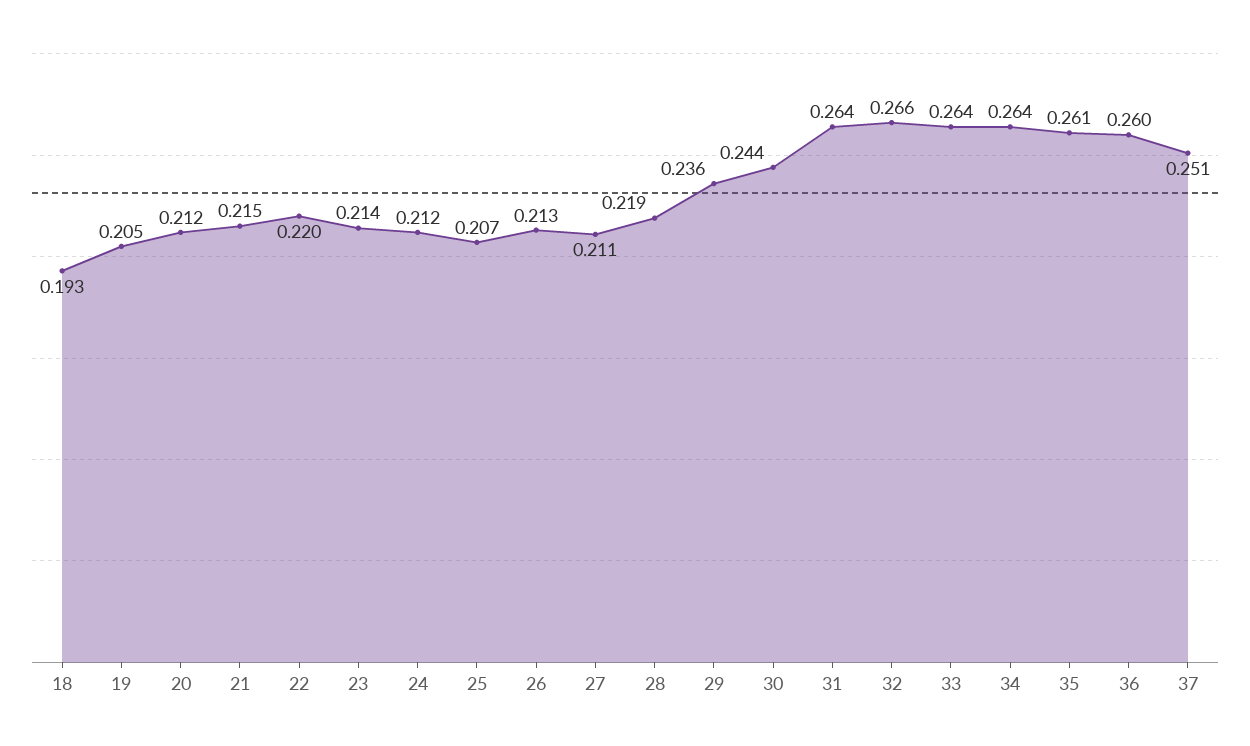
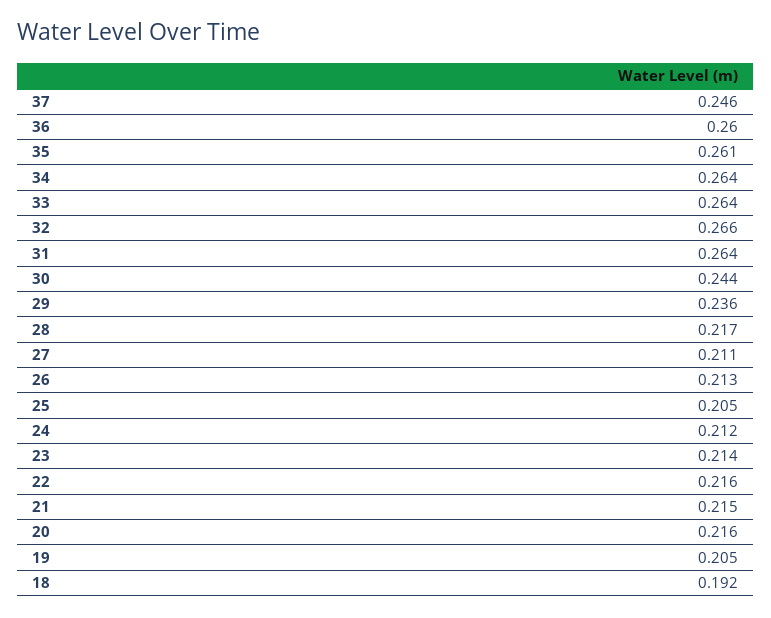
  {
-   "18": 0.193,
+   "18": 0.192,
    "19": 0.205,
-   "20": 0.212,
+   "20": 0.216,
    "21": 0.215,
-   "22": 0.22,
+   "22": 0.216,
    "23": 0.214,
    "24": 0.212,
-   "25": 0.207,
+   "25": 0.205,
    "26": 0.213,
    "27": 0.211,
-   "28": 0.219,
+   "28": 0.217,
    "29": 0.236,
    "30": 0.244,
    "31": 0.264,
    "32": 0.266,
    "33": 0.264,
    "34": 0.264,
    "35": 0.261,
    "36": 0.26,
-   "37": 0.251
+   "37": 0.246
  }

